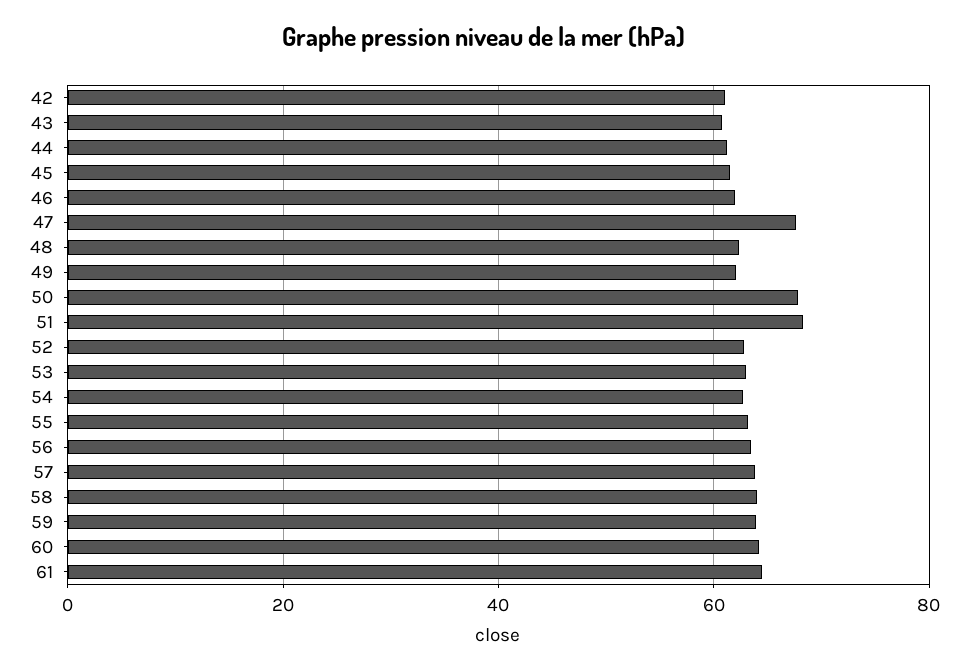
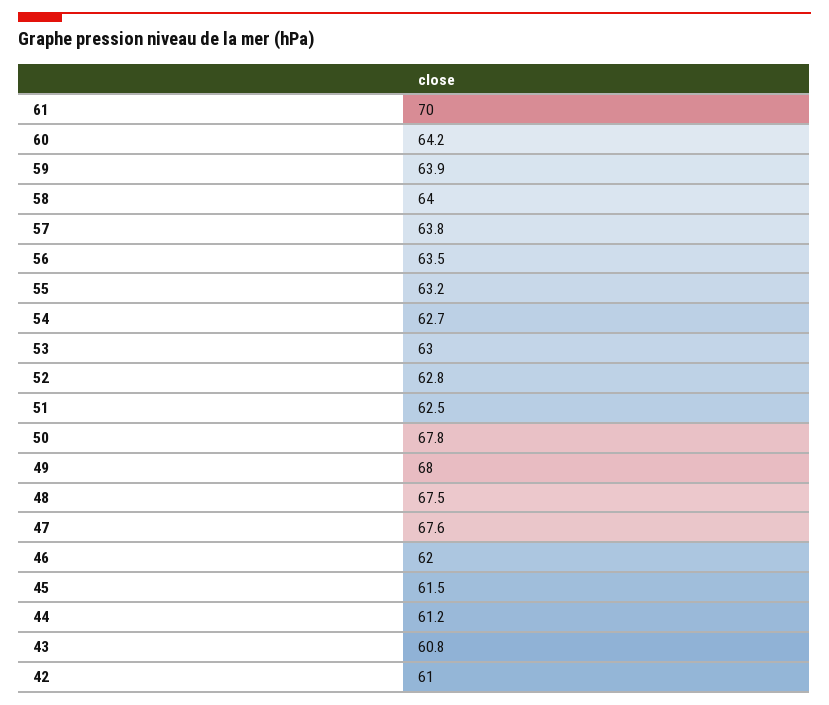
  {
    "42": 61,
    "43": 60.8,
    "44": 61.2,
    "45": 61.5,
    "46": 62,
    "47": 67.6,
-   "48": 62,
+   "48": 67.5,
-   "49": 62,
+   "49": 68,
    "50": 67.8,
-   "51": 68,
+   "51": 62.5,
    "52": 62.8,
    "53": 63,
    "54": 62.7,
    "55": 63.2,
    "56": 63.5,
    "57": 63.8,
    "58": 64,
    "59": 63.9,
    "60": 64.2,
-   "61": 64
+   "61": 70
  }

